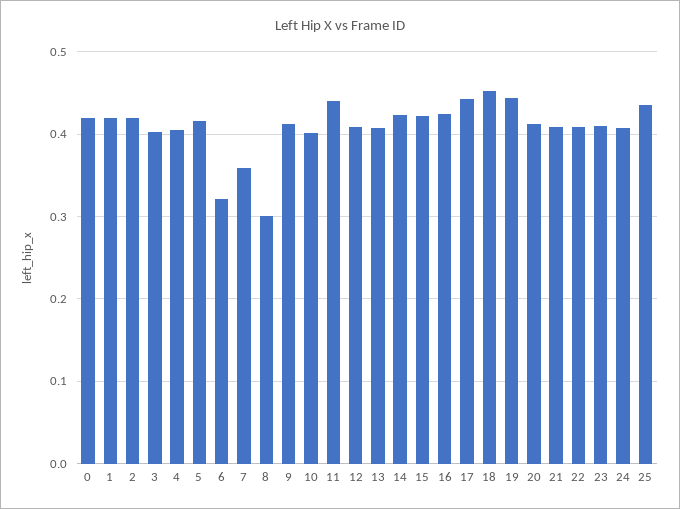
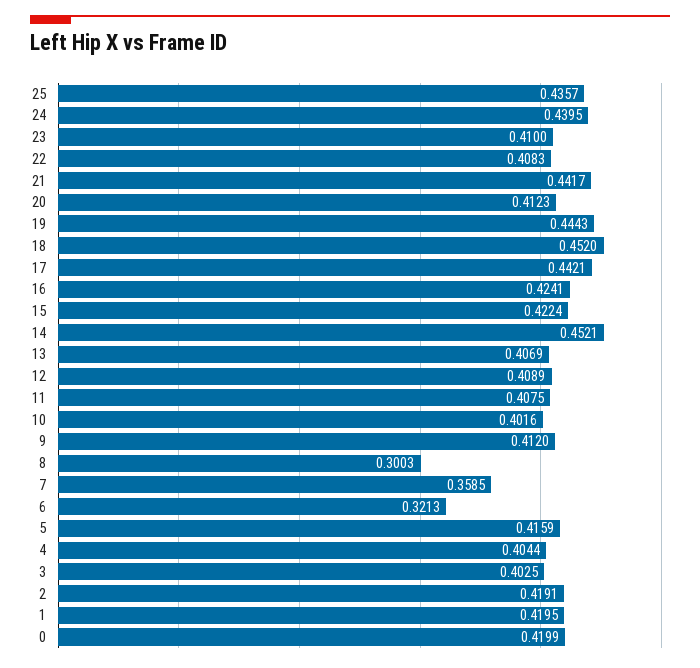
  {
    "0": 0.4199,
    "1": 0.4195,
    "2": 0.4191,
    "3": 0.4025,
    "4": 0.4044,
    "5": 0.4159,
    "6": 0.3213,
    "7": 0.3585,
    "8": 0.3003,
    "9": 0.412,
    "10": 0.4016,
-   "11": 0.44,
+   "11": 0.4075,
    "12": 0.4089,
    "13": 0.4069,
-   "14": 0.42,
+   "14": 0.4521,
    "15": 0.4224,
    "16": 0.4241,
    "17": 0.4421,
    "18": 0.452,
    "19": 0.4443,
    "20": 0.4123,
-   "21": 0.41,
+   "21": 0.4417,
    "22": 0.4083,
    "23": 0.41,
-   "24": 0.41,
+   "24": 0.4395,
    "25": 0.4357
  }

